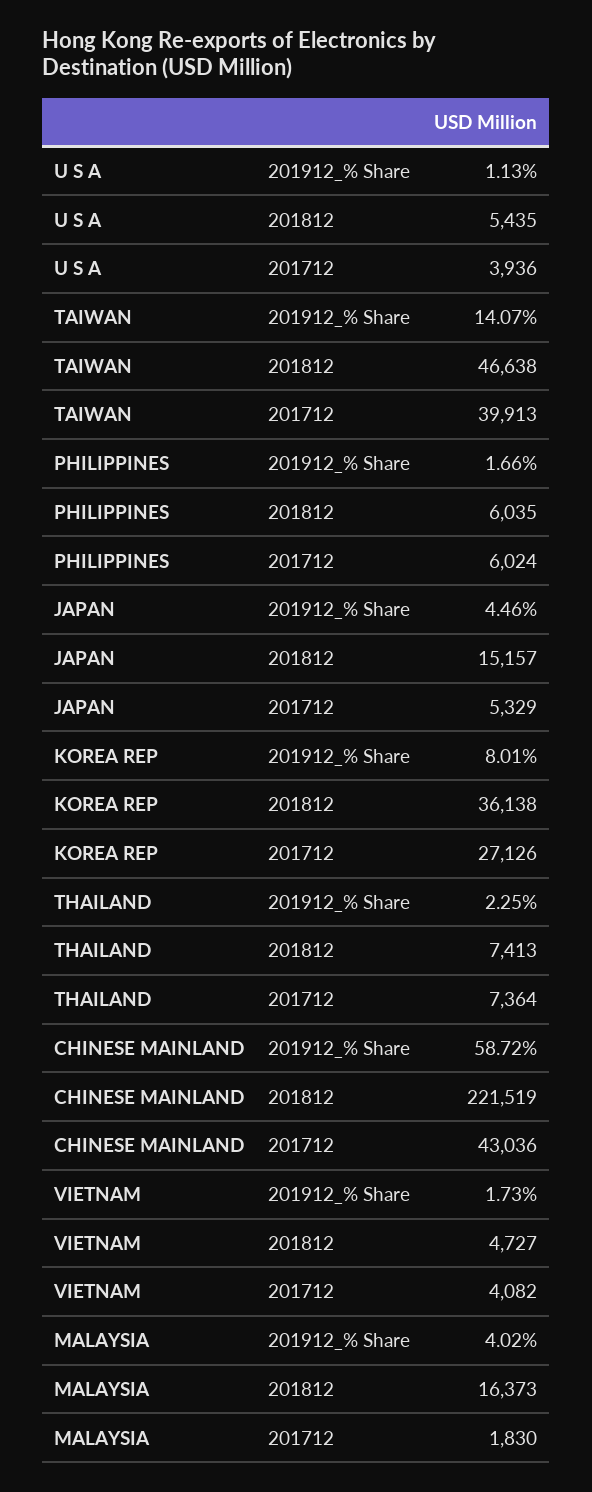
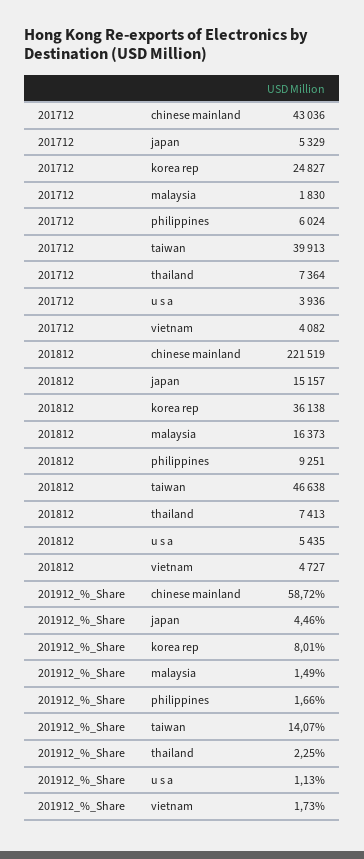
  {
    "U S A": {
      "201912_% Share": 1.13,
      "201812": 5435,
      "201712": 3936
    },
    "TAIWAN": {
      "201912_% Share": 14.07,
      "201812": 46638,
      "201712": 39913
    },
    "PHILIPPINES": {
      "201912_% Share": 1.66,
-     "201812": 6035,
+     "201812": 9251,
      "201712": 6024
    },
    "JAPAN": {
      "201912_% Share": 4.46,
      "201812": 15157,
      "201712": 5329
    },
    "KOREA REP": {
      "201912_% Share": 8.01,
      "201812": 36138,
-     "201712": 27126
+     "201712": 24827
    },
    "THAILAND": {
      "201912_% Share": 2.25,
      "201812": 7413,
      "201712": 7364
    },
    "CHINESE MAINLAND": {
      "201912_% Share": 58.72,
      "201812": 221519,
      "201712": 43036
    },
    "VIETNAM": {
      "201912_% Share": 1.73,
      "201812": 4727,
      "201712": 4082
    },
    "MALAYSIA": {
-     "201912_% Share": 4.02,
+     "201912_% Share": 1.49,
      "201812": 16373,
      "201712": 1830
    }
  }

